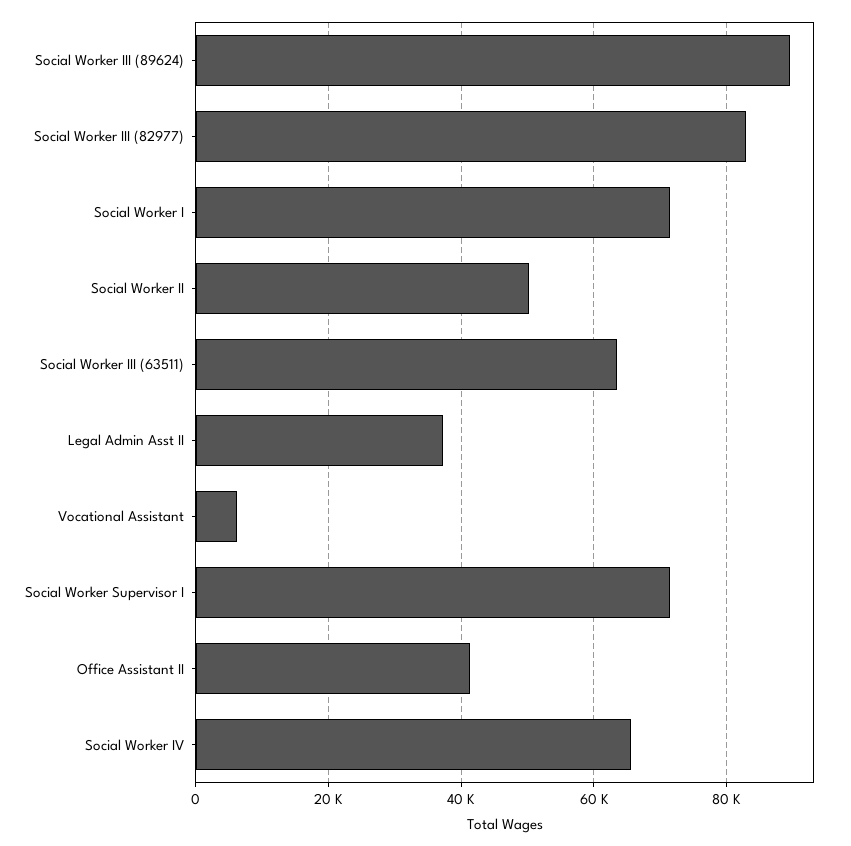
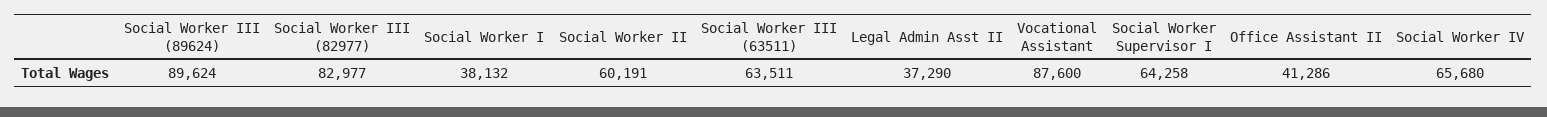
  {
    "Social Worker III (89624)": 89624,
    "Social Worker III (82977)": 82977,
-   "Social Worker I": 72000,
+   "Social Worker I": 38132,
-   "Social Worker II": 50000,
+   "Social Worker II": 60191,
    "Social Worker III (63511)": 63511,
    "Legal Admin Asst II": 37290,
-   "Vocational Assistant": 6000,
+   "Vocational Assistant": 87600,
-   "Social Worker Supervisor I": 72000,
+   "Social Worker Supervisor I": 64258,
    "Office Assistant II": 41286,
    "Social Worker IV": 65680
  }

